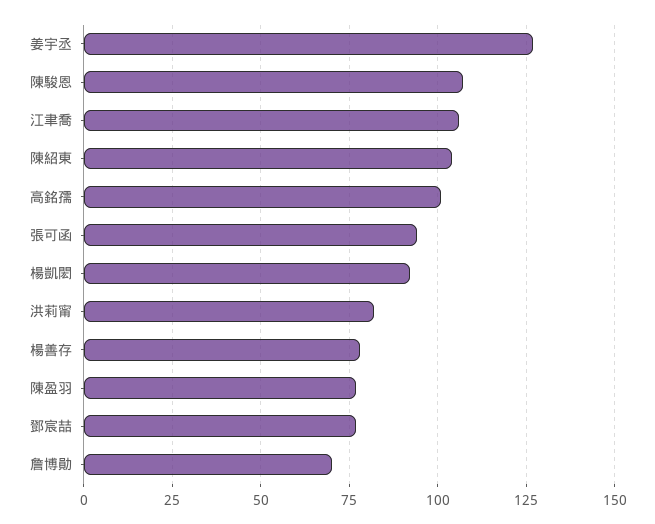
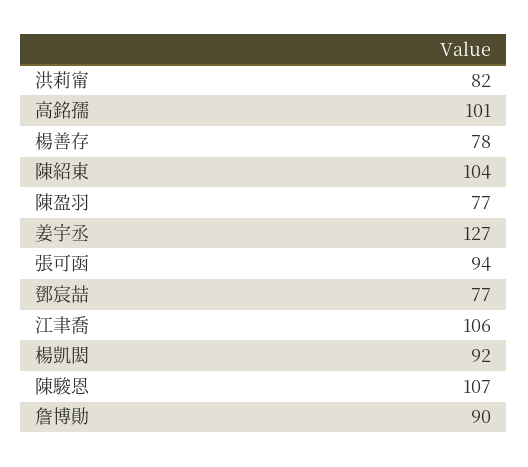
  {
    "姜宇丞": 127,
    "陳駿恩": 107,
    "江聿喬": 106,
    "陳紹東": 104,
    "高銘孺": 101,
    "張可函": 94,
    "楊凱閎": 92,
    "洪莉甯": 82,
    "楊善存": 78,
    "陳盈羽": 77,
    "鄧宸喆": 77,
-   "詹博勛": 70
+   "詹博勛": 90
  }

